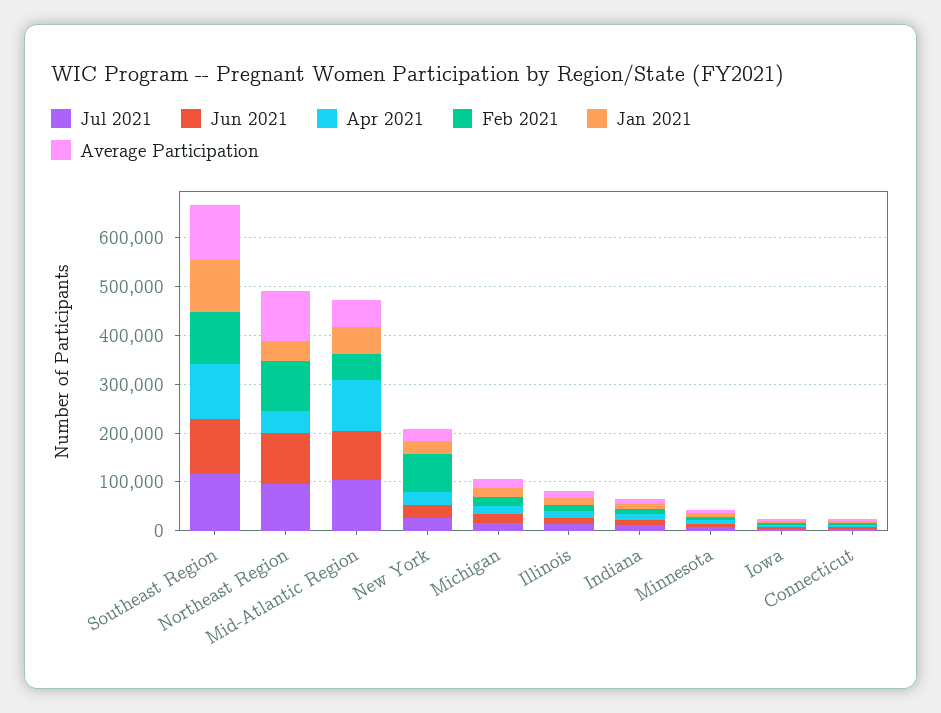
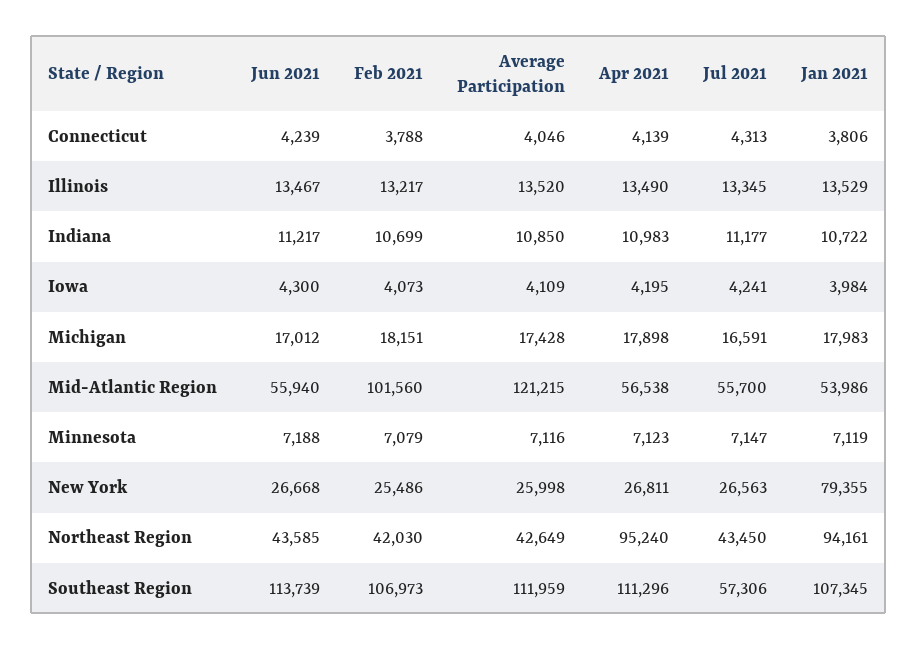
  {
    "Jul 2021": {
-     "Southeast Region": 120000,
+     "Southeast Region": 57306,
-     "Northeast Region": 100000,
+     "Northeast Region": 43450,
-     "Mid-Atlantic Region": 100000,
+     "Mid-Atlantic Region": 55700,
      "New York": 26563,
      "Michigan": 16591,
      "Illinois": 13345,
      "Indiana": 11177,
      "Minnesota": 7147,
      "Iowa": 4241,
      "Connecticut": 4313
    },
    "Jun 2021": {
      "Southeast Region": 113739,
-     "Northeast Region": 100000,
+     "Northeast Region": 43585,
-     "Mid-Atlantic Region": 100000,
+     "Mid-Atlantic Region": 55940,
      "New York": 26668,
      "Michigan": 17012,
      "Illinois": 13467,
      "Indiana": 11217,
      "Minnesota": 7188,
      "Iowa": 4300,
      "Connecticut": 4239
    },
    "Apr 2021": {
      "Southeast Region": 111296,
-     "Northeast Region": 40000,
+     "Northeast Region": 95240,
-     "Mid-Atlantic Region": 100000,
+     "Mid-Atlantic Region": 56538,
      "New York": 26811,
      "Michigan": 17898,
      "Illinois": 13490,
      "Indiana": 10983,
      "Minnesota": 7123,
      "Iowa": 4195,
      "Connecticut": 4139
    },
    "Feb 2021": {
      "Southeast Region": 106973,
-     "Northeast Region": 100000,
+     "Northeast Region": 42030,
-     "Mid-Atlantic Region": 60000,
+     "Mid-Atlantic Region": 101560,
-     "New York": 80000,
+     "New York": 25486,
      "Michigan": 18151,
      "Illinois": 13217,
      "Indiana": 10699,
      "Minnesota": 7079,
      "Iowa": 4073,
      "Connecticut": 3788
    },
    "Jan 2021": {
      "Southeast Region": 107345,
-     "Northeast Region": 40000,
+     "Northeast Region": 94161,
      "Mid-Atlantic Region": 53986,
-     "New York": 20000,
+     "New York": 79355,
      "Michigan": 17983,
      "Illinois": 13529,
      "Indiana": 10722,
      "Minnesota": 7119,
      "Iowa": 3984,
      "Connecticut": 3806
    },
    "Average Participation": {
      "Southeast Region": 111959,
-     "Northeast Region": 100000,
+     "Northeast Region": 42649,
-     "Mid-Atlantic Region": 60000,
+     "Mid-Atlantic Region": 121215,
      "New York": 25998,
      "Michigan": 17428,
      "Illinois": 13520,
      "Indiana": 10850,
      "Minnesota": 7116,
      "Iowa": 4109,
      "Connecticut": 4046
    }
  }

